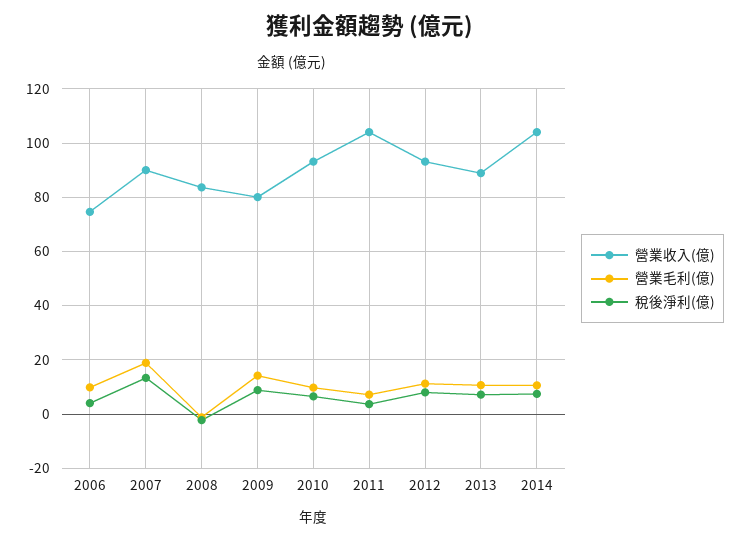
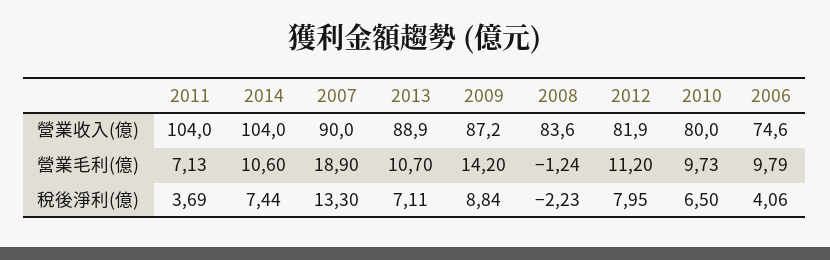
  {
    "營業收入(億)": {
      "2006": 74.6,
      "2007": 90,
      "2008": 83.6,
-     "2009": 80,
+     "2009": 87.2,
-     "2010": 92.5,
+     "2010": 80,
      "2011": 104,
-     "2012": 92.5,
+     "2012": 81.9,
      "2013": 88.9,
      "2014": 104
    },
    "營業毛利(億)": {
      "2006": 9.79,
      "2007": 18.9,
      "2008": -1.24,
      "2009": 14.2,
      "2010": 9.73,
      "2011": 7.13,
      "2012": 11.2,
      "2013": 10.7,
      "2014": 10.6
    },
    "稅後淨利(億)": {
      "2006": 4.06,
      "2007": 13.3,
      "2008": -2.23,
      "2009": 8.84,
      "2010": 6.5,
      "2011": 3.69,
      "2012": 7.95,
      "2013": 7.11,
      "2014": 7.44
    }
  }

